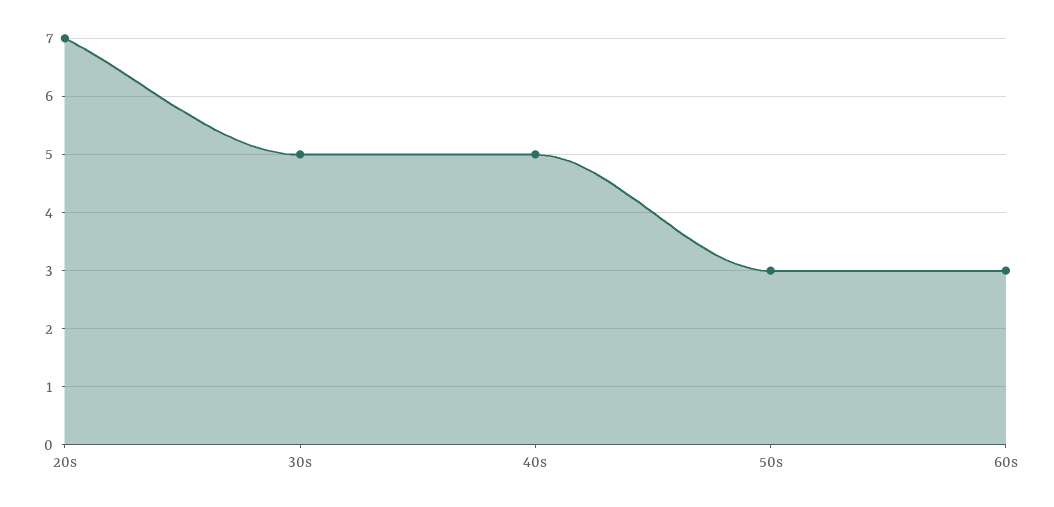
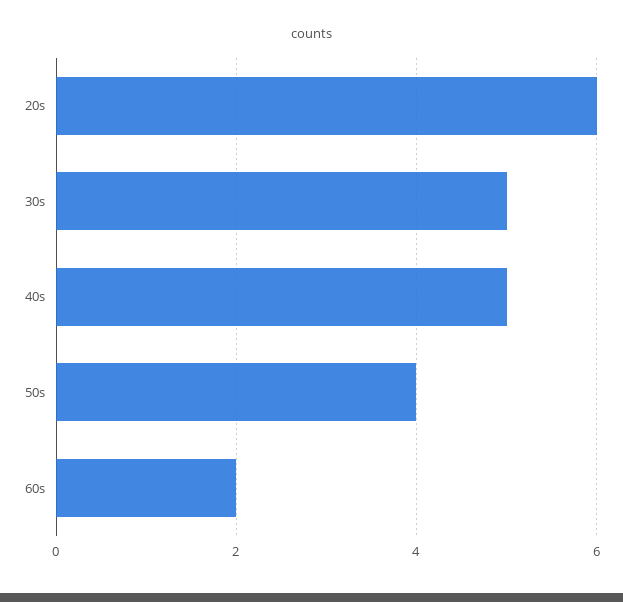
  {
-   "20s": 7,
+   "20s": 6,
    "30s": 5,
    "40s": 5,
-   "50s": 3,
+   "50s": 4,
-   "60s": 3
+   "60s": 2
  }

